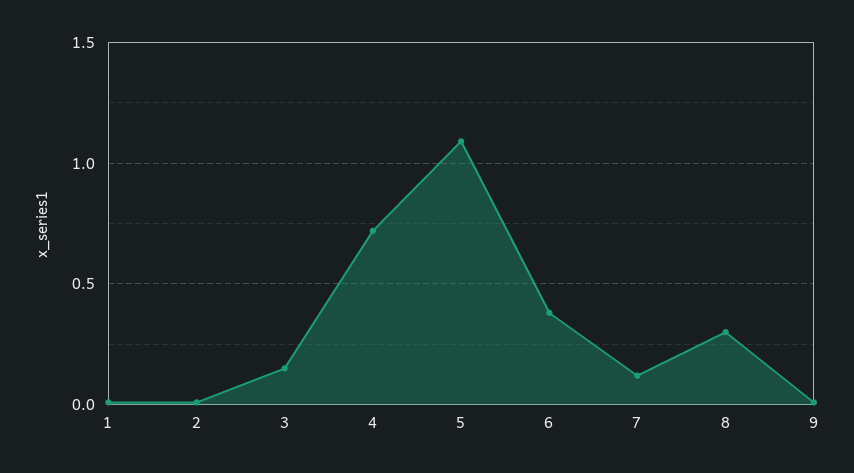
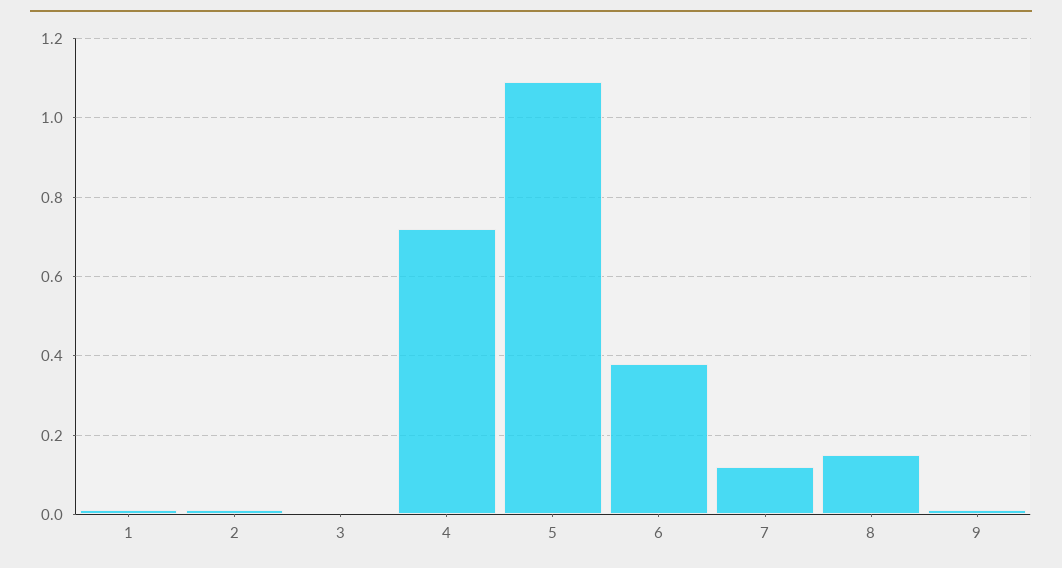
  {
    "1": 0,
    "2": 0,
-   "3": 0.15,
+   "3": 0,
    "4": 0.7,
    "5": 1.1,
    "6": 0.4,
    "7": 0.1,
-   "8": 0.3,
+   "8": 0.15,
    "9": 0
  }

